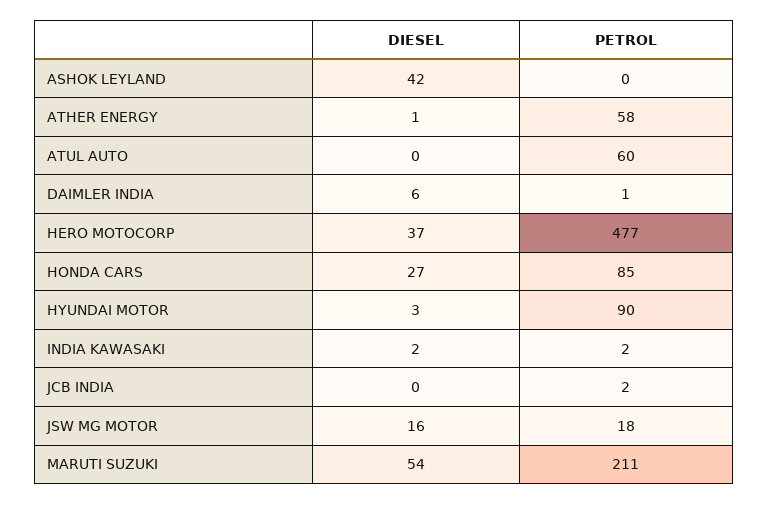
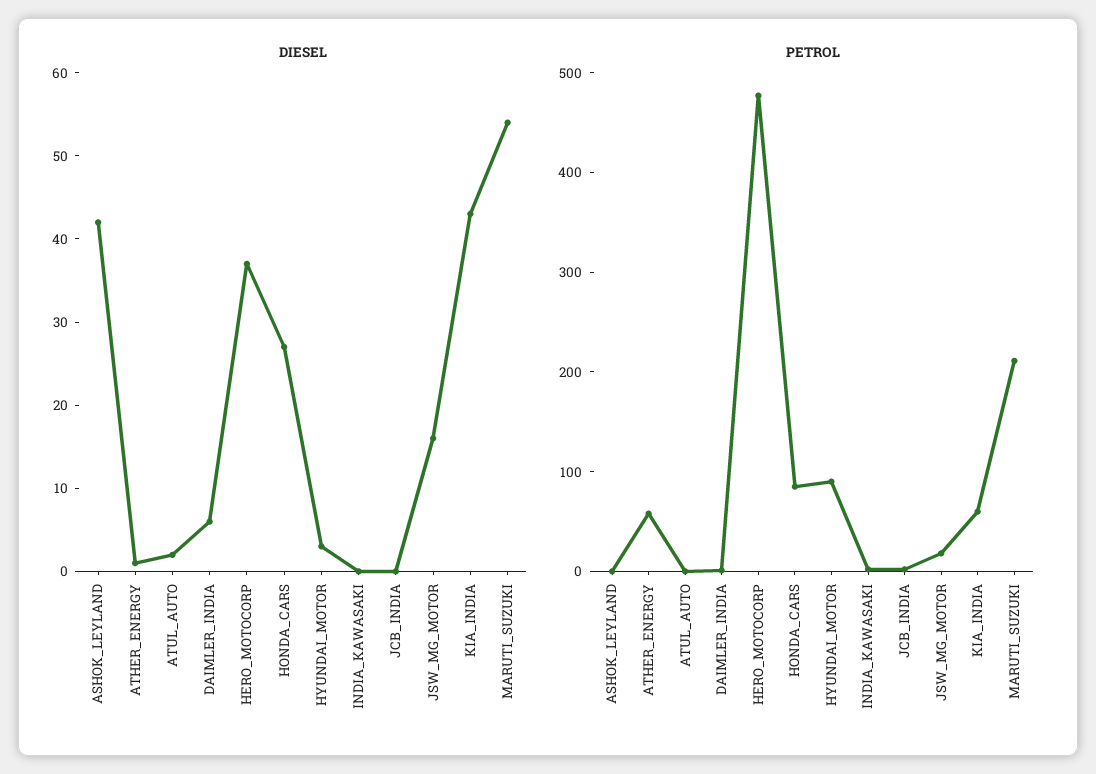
  {
    "DIESEL": {
      "ASHOK LEYLAND": 42,
      "ATHER ENERGY": 1,
-     "ATUL AUTO": 0,
+     "ATUL AUTO": 2,
      "DAIMLER INDIA": 6,
      "HERO MOTOCORP": 37,
      "HONDA CARS": 27,
      "HYUNDAI MOTOR": 3,
-     "INDIA KAWASAKI": 2,
+     "INDIA KAWASAKI": 0,
      "JCB INDIA": 0,
      "JSW MG MOTOR": 16,
-     "MARUTI SUZUKI": 54
+     "MARUTI SUZUKI": 54,
+     "KIA_INDIA": 43
    },
    "PETROL": {
      "ASHOK LEYLAND": 0,
      "ATHER ENERGY": 58,
-     "ATUL AUTO": 60,
+     "ATUL AUTO": 0,
      "DAIMLER INDIA": 1,
      "HERO MOTOCORP": 477,
      "HONDA CARS": 85,
      "HYUNDAI MOTOR": 90,
      "INDIA KAWASAKI": 2,
      "JCB INDIA": 2,
      "JSW MG MOTOR": 18,
-     "MARUTI SUZUKI": 211
+     "MARUTI SUZUKI": 211,
+     "KIA_INDIA": 60
    }
  }

